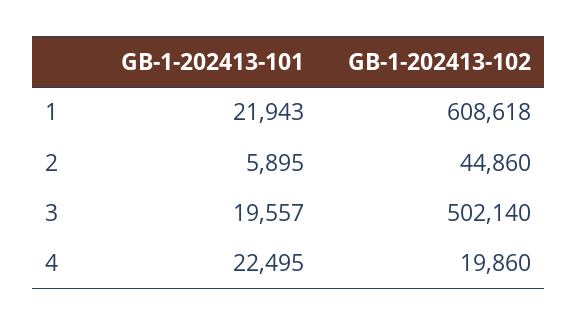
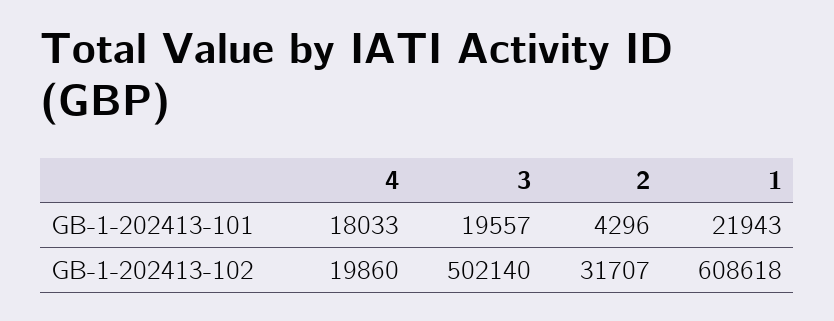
  {
    "GB-1-202413-101": {
      "1": 21943,
-     "2": 5895,
+     "2": 4296,
      "3": 19557,
-     "4": 22495
+     "4": 18033
    },
    "GB-1-202413-102": {
      "1": 608618,
-     "2": 44860,
+     "2": 31707,
      "3": 502140,
      "4": 19860
    }
  }

